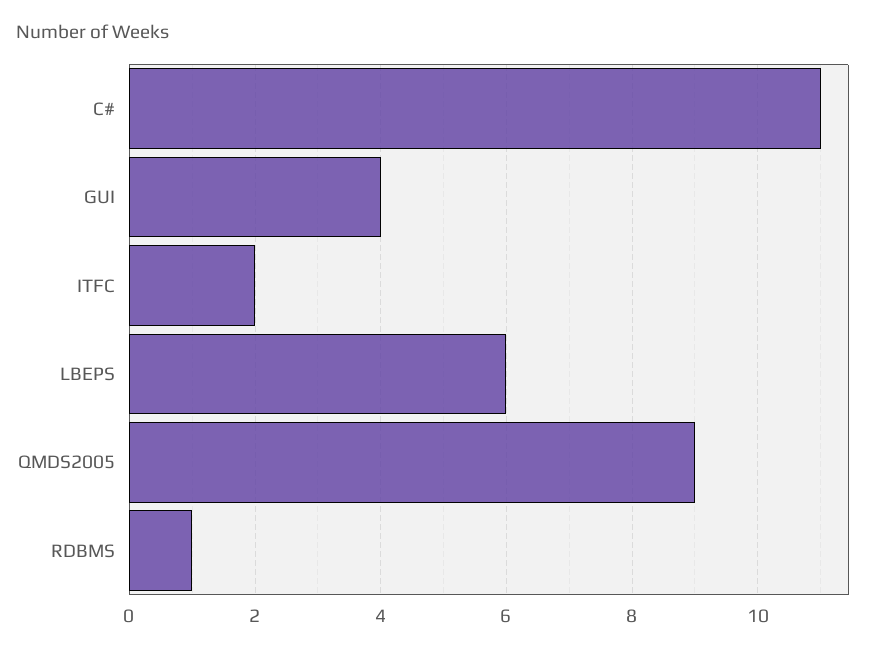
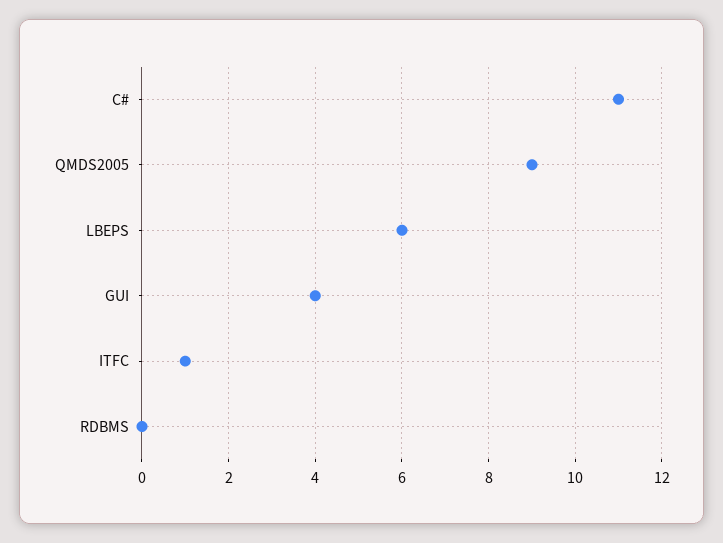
  {
    "C#": 11,
    "GUI": 4,
-   "ITFC": 2,
+   "ITFC": 1,
    "LBEPS": 6,
    "QMDS2005": 9,
-   "RDBMS": 1
+   "RDBMS": 0
  }

